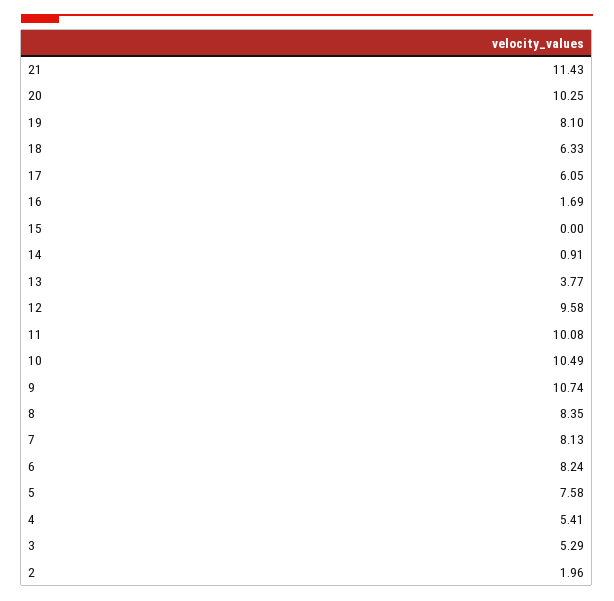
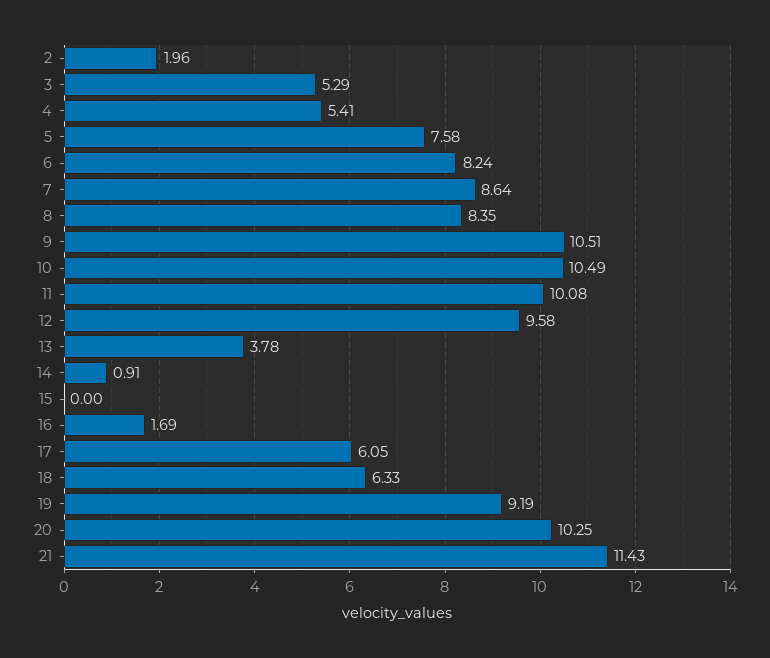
  {
    "21": 11.43,
    "20": 10.25,
-   "19": 8.1,
+   "19": 9.19,
    "18": 6.33,
    "17": 6.05,
    "16": 1.69,
    "15": 0,
    "14": 0.91,
-   "13": 3.77,
+   "13": 3.78,
    "12": 9.58,
    "11": 10.08,
    "10": 10.49,
-   "9": 10.74,
+   "9": 10.51,
    "8": 8.35,
-   "7": 8.13,
+   "7": 8.64,
    "6": 8.24,
    "5": 7.58,
    "4": 5.41,
    "3": 5.29,
    "2": 1.96
  }

